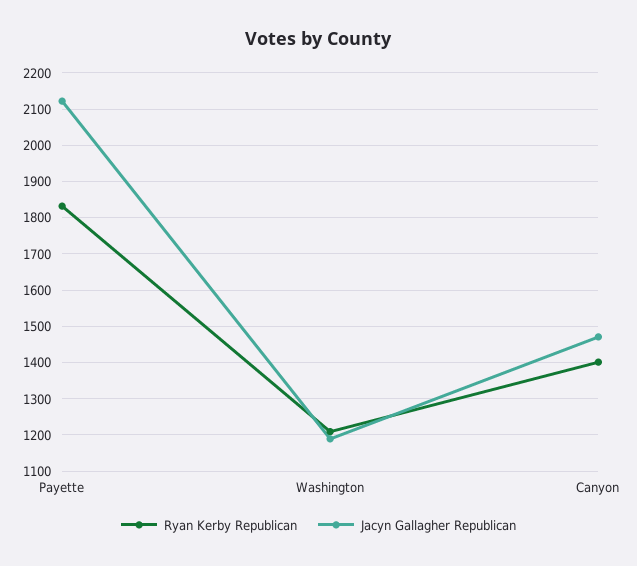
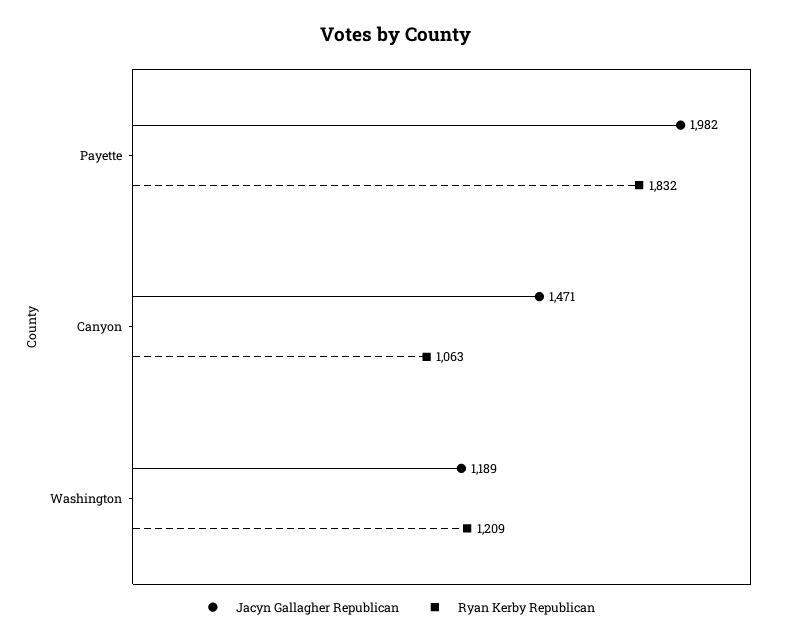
  {
    "Ryan Kerby Republican": {
      "Payette": 1832,
      "Washington": 1209,
-     "Canyon": 1400
+     "Canyon": 1063
    },
    "Jacyn Gallagher Republican": {
-     "Payette": 2120,
+     "Payette": 1982,
      "Washington": 1189,
      "Canyon": 1471
    }
  }

